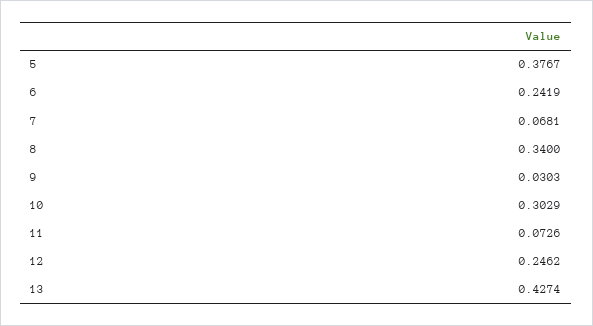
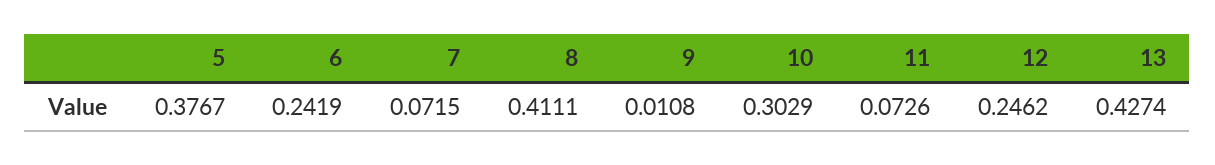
  {
    "5": 0.3767,
    "6": 0.2419,
-   "7": 0.0681,
+   "7": 0.0715,
-   "8": 0.34,
+   "8": 0.4111,
-   "9": 0.0303,
+   "9": 0.0108,
    "10": 0.3029,
    "11": 0.0726,
    "12": 0.2462,
    "13": 0.4274
  }

